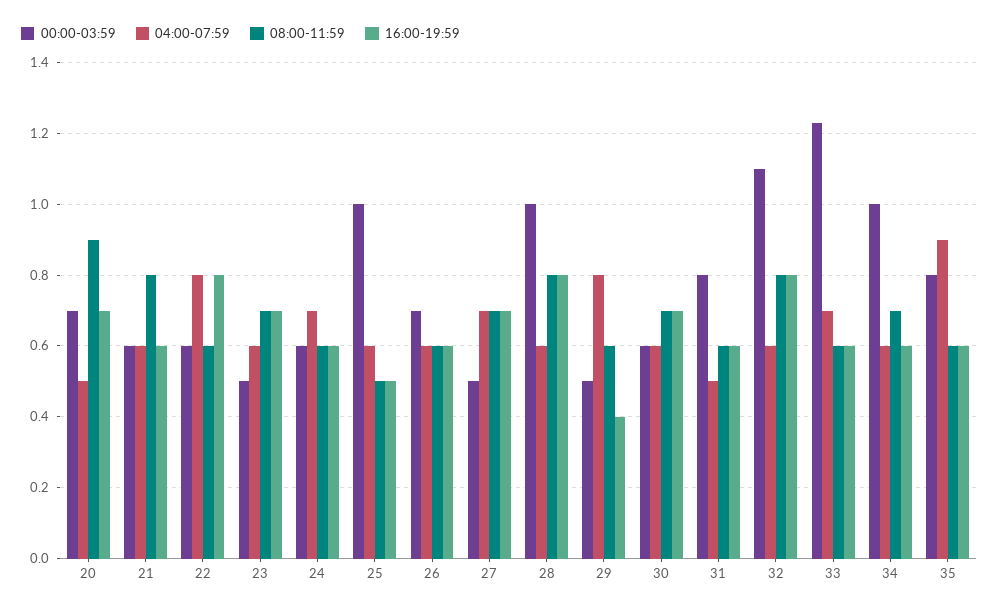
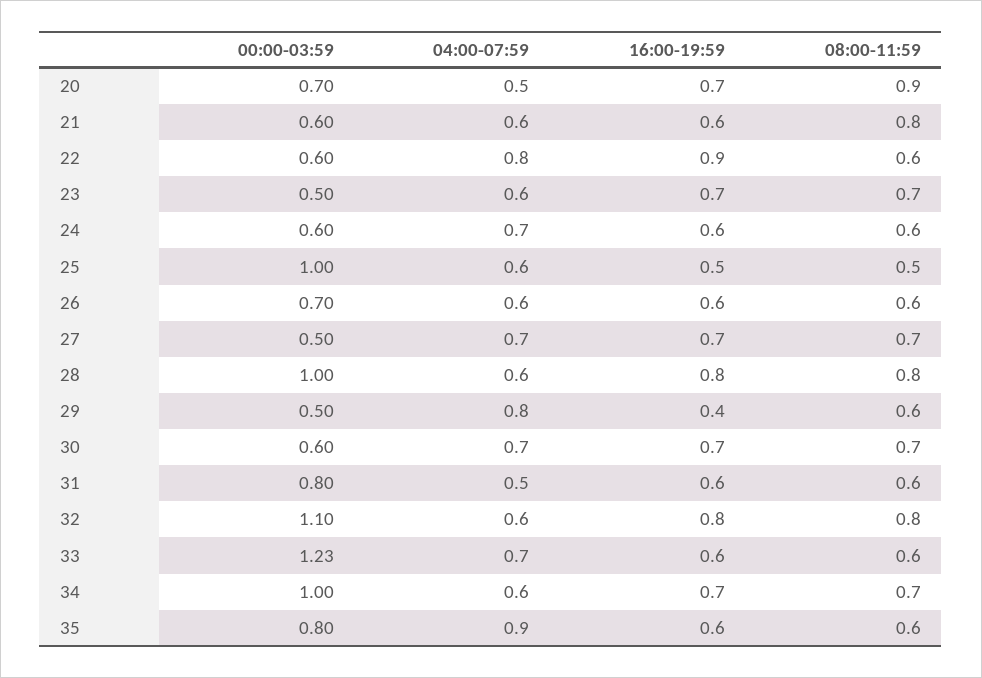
  {
    "00:00-03:59": {
      "20": 0.7,
      "21": 0.6,
      "22": 0.6,
      "23": 0.5,
      "24": 0.6,
      "25": 1,
      "26": 0.7,
      "27": 0.5,
      "28": 1,
      "29": 0.5,
      "30": 0.6,
      "31": 0.8,
      "32": 1.1,
      "33": 1.23,
      "34": 1,
      "35": 0.8
    },
    "04:00-07:59": {
      "20": 0.5,
      "21": 0.6,
      "22": 0.8,
      "23": 0.6,
      "24": 0.7,
      "25": 0.6,
      "26": 0.6,
      "27": 0.7,
      "28": 0.6,
      "29": 0.8,
-     "30": 0.6,
+     "30": 0.7,
      "31": 0.5,
      "32": 0.6,
      "33": 0.7,
      "34": 0.6,
      "35": 0.9
    },
    "08:00-11:59": {
      "20": 0.9,
      "21": 0.8,
      "22": 0.6,
      "23": 0.7,
      "24": 0.6,
      "25": 0.5,
      "26": 0.6,
      "27": 0.7,
      "28": 0.8,
      "29": 0.6,
      "30": 0.7,
      "31": 0.6,
      "32": 0.8,
      "33": 0.6,
      "34": 0.7,
      "35": 0.6
    },
    "16:00-19:59": {
      "20": 0.7,
      "21": 0.6,
-     "22": 0.8,
+     "22": 0.9,
      "23": 0.7,
      "24": 0.6,
      "25": 0.5,
      "26": 0.6,
      "27": 0.7,
      "28": 0.8,
      "29": 0.4,
      "30": 0.7,
      "31": 0.6,
      "32": 0.8,
      "33": 0.6,
-     "34": 0.6,
+     "34": 0.7,
      "35": 0.6
    }
  }

